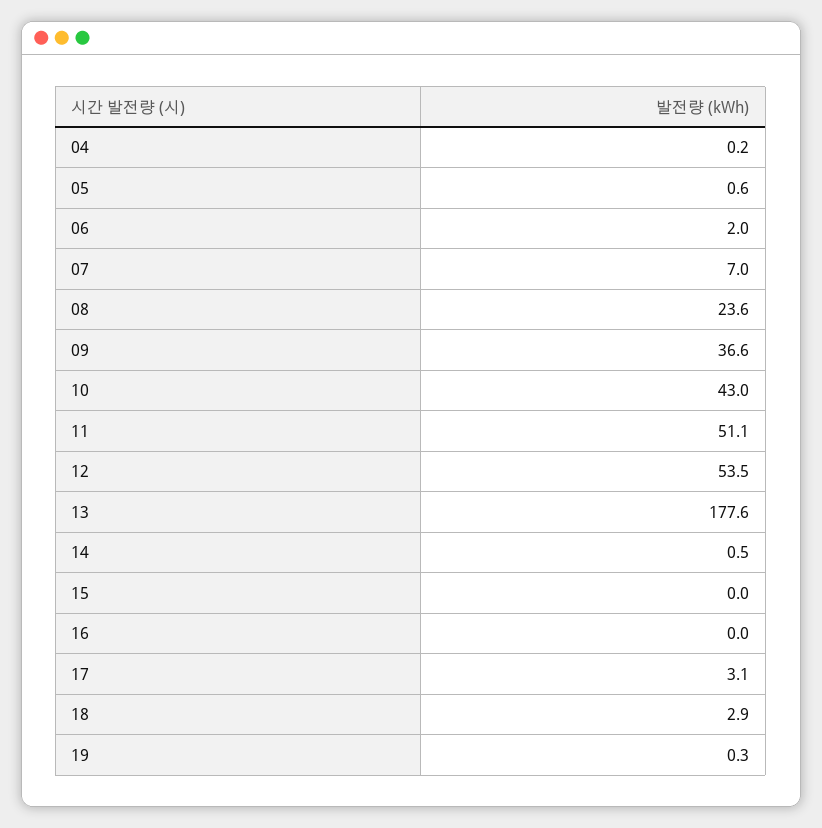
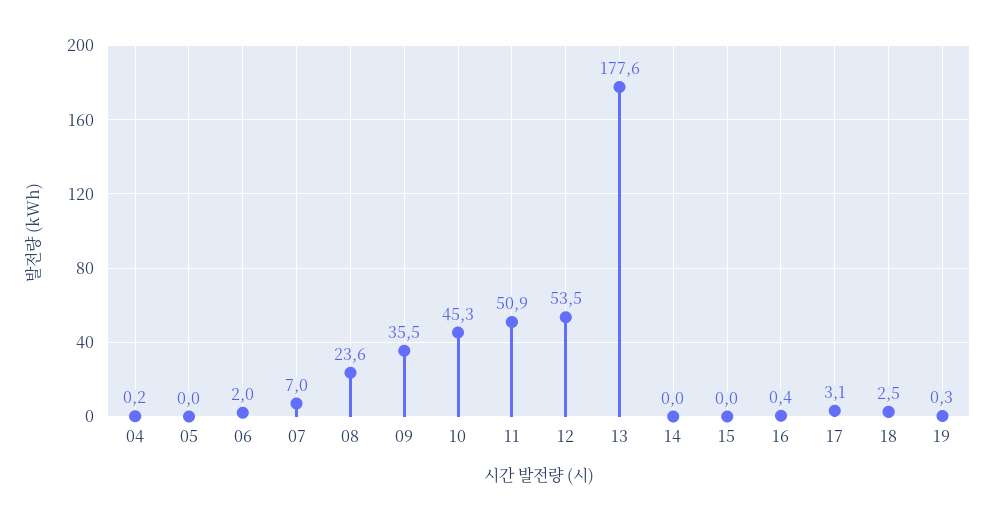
  {
    "04": 0.2,
-   "05": 0.6,
+   "05": 0,
    "06": 2,
    "07": 7,
    "08": 23.6,
-   "09": 36.6,
+   "09": 35.5,
-   "10": 43,
+   "10": 45.3,
-   "11": 51.1,
+   "11": 50.9,
    "12": 53.5,
    "13": 177.6,
-   "14": 0.5,
+   "14": 0,
    "15": 0,
-   "16": 0,
+   "16": 0.4,
    "17": 3.1,
-   "18": 2.9,
+   "18": 2.5,
    "19": 0.3
  }

